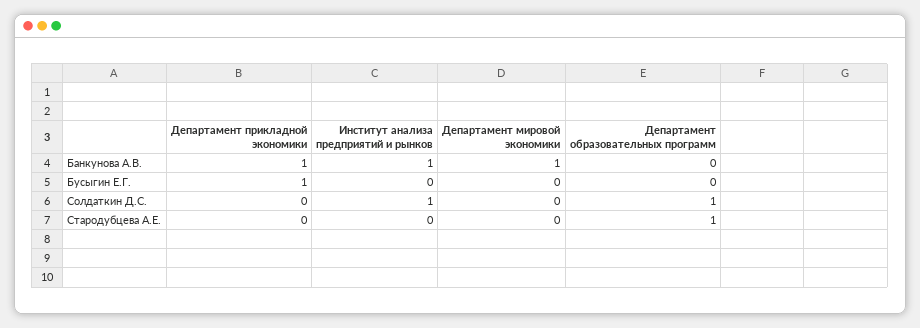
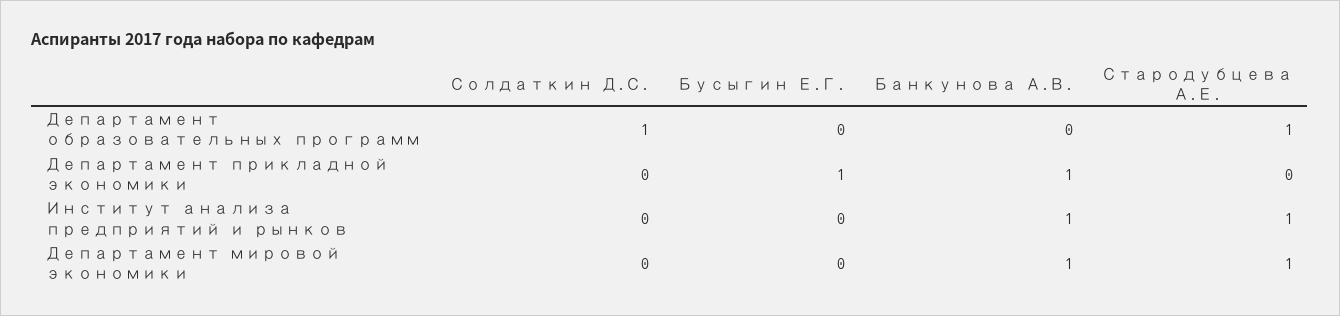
  {
    "Департамент прикладной экономики": {
      "Банкунова А.В.": 1,
      "Бусыгин Е.Г.": 1,
      "Солдаткин Д.С.": 0,
      "Стародубцева А.Е.": 0
    },
    "Институт анализа предприятий и рынков": {
      "Банкунова А.В.": 1,
      "Бусыгин Е.Г.": 0,
-     "Солдаткин Д.С.": 1,
+     "Солдаткин Д.С.": 0,
-     "Стародубцева А.Е.": 0
+     "Стародубцева А.Е.": 1
    },
    "Департамент мировой экономики": {
      "Банкунова А.В.": 1,
      "Бусыгин Е.Г.": 0,
      "Солдаткин Д.С.": 0,
-     "Стародубцева А.Е.": 0
+     "Стародубцева А.Е.": 1
    },
    "Департамент образовательных программ": {
      "Банкунова А.В.": 0,
      "Бусыгин Е.Г.": 0,
      "Солдаткин Д.С.": 1,
      "Стародубцева А.Е.": 1
    }
  }

